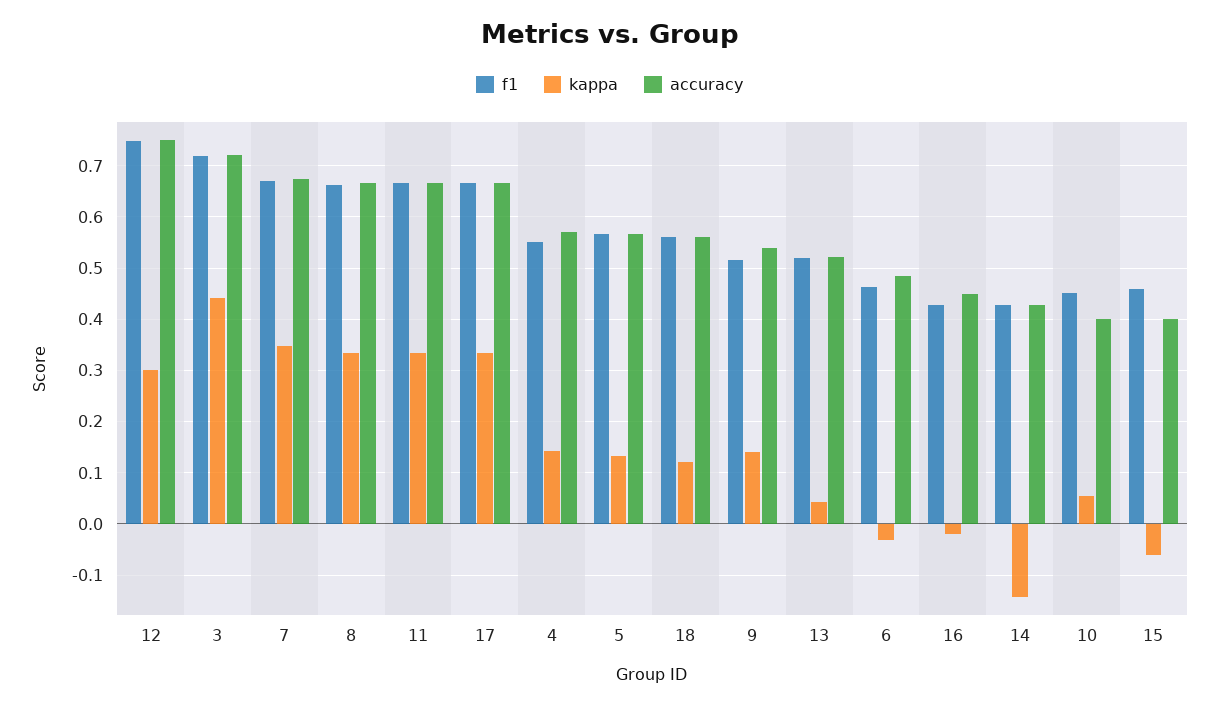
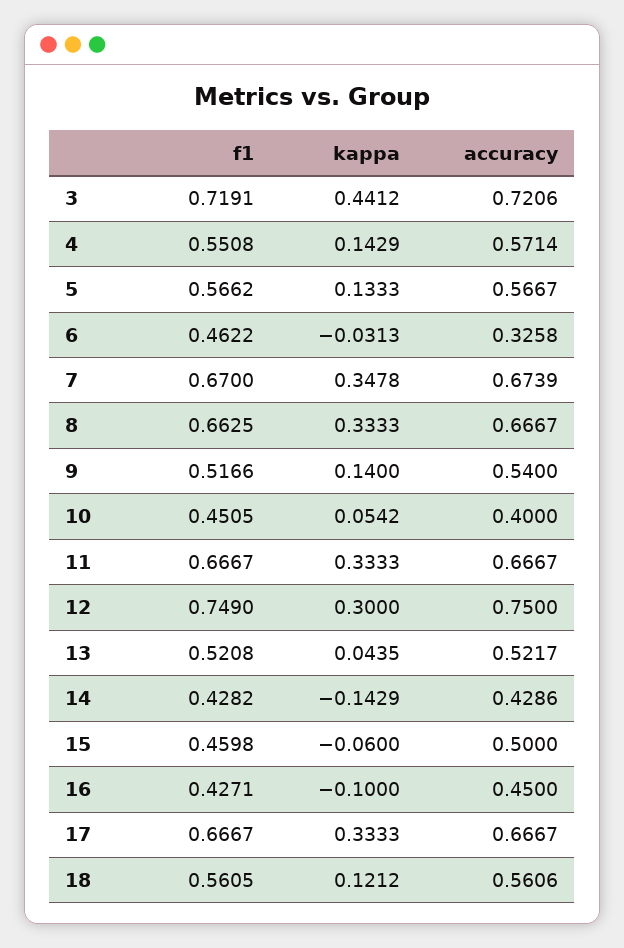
  {
    "f1": {
      "12": 0.749,
      "3": 0.7191,
      "7": 0.67,
      "8": 0.6625,
      "11": 0.6667,
      "17": 0.6667,
      "4": 0.5508,
      "5": 0.5662,
      "18": 0.5605,
      "9": 0.5166,
      "13": 0.5208,
      "6": 0.4622,
      "16": 0.4271,
      "14": 0.4282,
      "10": 0.4505,
      "15": 0.4598
    },
    "kappa": {
      "12": 0.3,
      "3": 0.4412,
      "7": 0.3478,
      "8": 0.3333,
      "11": 0.3333,
      "17": 0.3333,
      "4": 0.1429,
      "5": 0.1333,
      "18": 0.1212,
      "9": 0.14,
      "13": 0.0435,
      "6": -0.0313,
-     "16": -0.02,
+     "16": -0.1,
      "14": -0.1429,
      "10": 0.0542,
      "15": -0.06
    },
    "accuracy": {
      "12": 0.75,
      "3": 0.7206,
      "7": 0.6739,
      "8": 0.6667,
      "11": 0.6667,
      "17": 0.6667,
      "4": 0.5714,
      "5": 0.5667,
      "18": 0.5606,
      "9": 0.54,
      "13": 0.5217,
-     "6": 0.48,
+     "6": 0.3258,
      "16": 0.45,
      "14": 0.4286,
      "10": 0.4,
-     "15": 0.4
+     "15": 0.5
    }
  }

